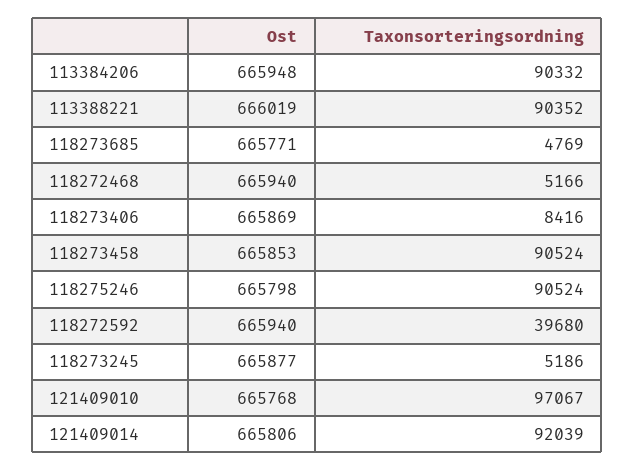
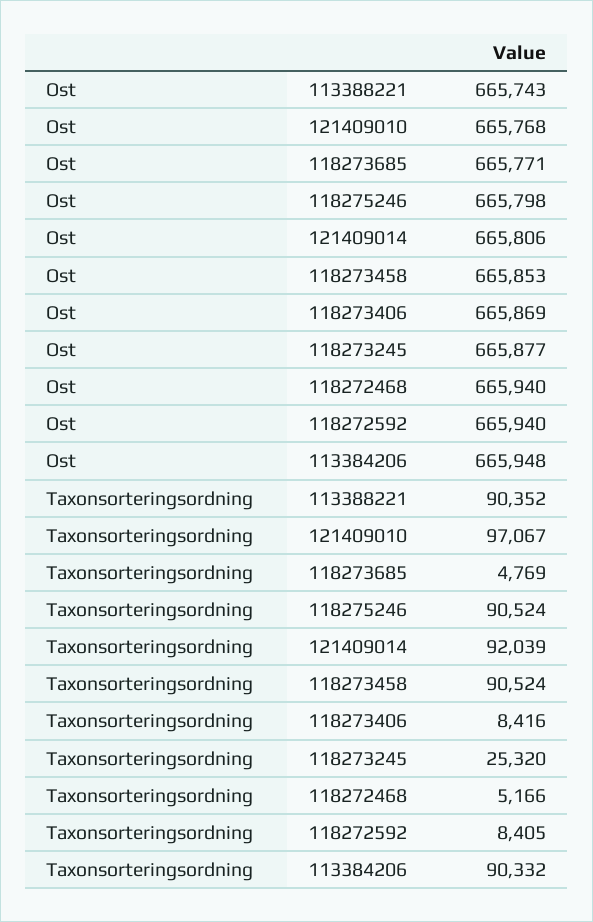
  {
    "Ost": {
      "113384206": 665948,
-     "113388221": 666019,
+     "113388221": 665743,
      "118273685": 665771,
      "118272468": 665940,
      "118273406": 665869,
      "118273458": 665853,
      "118275246": 665798,
      "118272592": 665940,
      "118273245": 665877,
      "121409010": 665768,
      "121409014": 665806
    },
    "Taxonsorteringsordning": {
      "113384206": 90332,
      "113388221": 90352,
      "118273685": 4769,
      "118272468": 5166,
      "118273406": 8416,
      "118273458": 90524,
      "118275246": 90524,
-     "118272592": 39680,
+     "118272592": 8405,
-     "118273245": 5186,
+     "118273245": 25320,
      "121409010": 97067,
      "121409014": 92039
    }
  }

